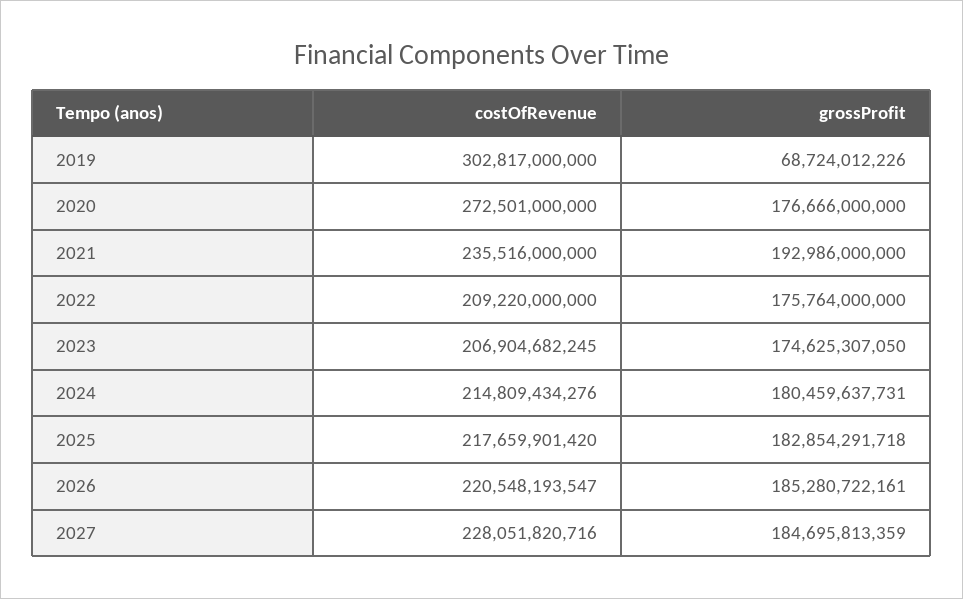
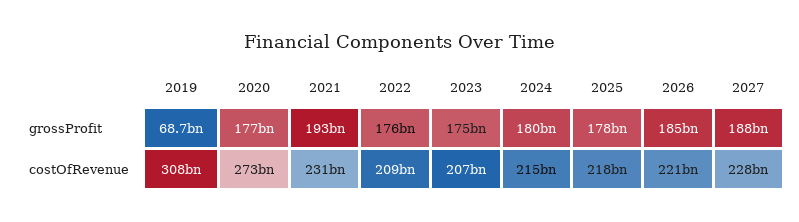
  {
    "costOfRevenue": {
-     "2019": 302817000000,
+     "2019": 308000000000,
      "2020": 272501000000,
-     "2021": 235516000000,
+     "2021": 231000000000,
      "2022": 209220000000,
      "2023": 206904682245,
      "2024": 214809434276,
      "2025": 217659901420,
      "2026": 220548193547,
      "2027": 228051820716
    },
    "grossProfit": {
      "2019": 68724012226,
      "2020": 176666000000,
      "2021": 192986000000,
      "2022": 175764000000,
      "2023": 174625307050,
      "2024": 180459637731,
-     "2025": 182854291718,
+     "2025": 178000000000,
      "2026": 185280722161,
-     "2027": 184695813359
+     "2027": 188000000000
    }
  }

